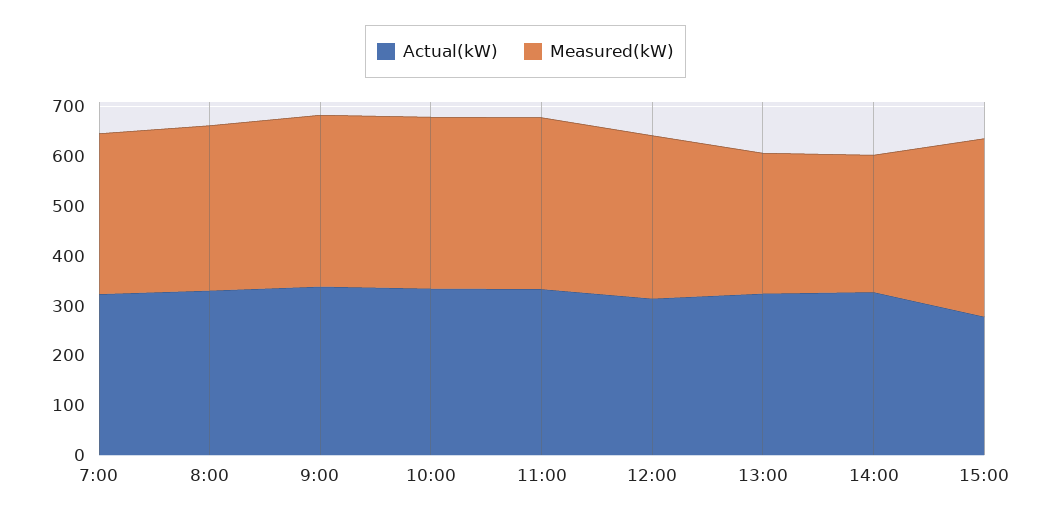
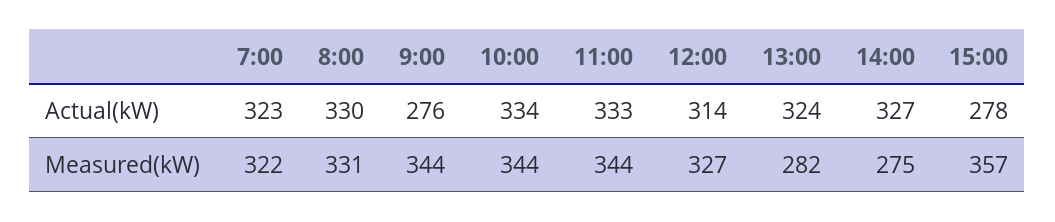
  {
    "Actual(kW)": {
      "7:00": 323,
      "8:00": 330,
-     "9:00": 340,
+     "9:00": 276,
      "10:00": 334,
      "11:00": 333,
      "12:00": 314,
      "13:00": 324,
      "14:00": 327,
      "15:00": 278
    },
    "Measured(kW)": {
      "7:00": 322,
      "8:00": 331,
      "9:00": 344,
      "10:00": 344,
      "11:00": 344,
      "12:00": 327,
      "13:00": 282,
      "14:00": 275,
      "15:00": 357
    }
  }

